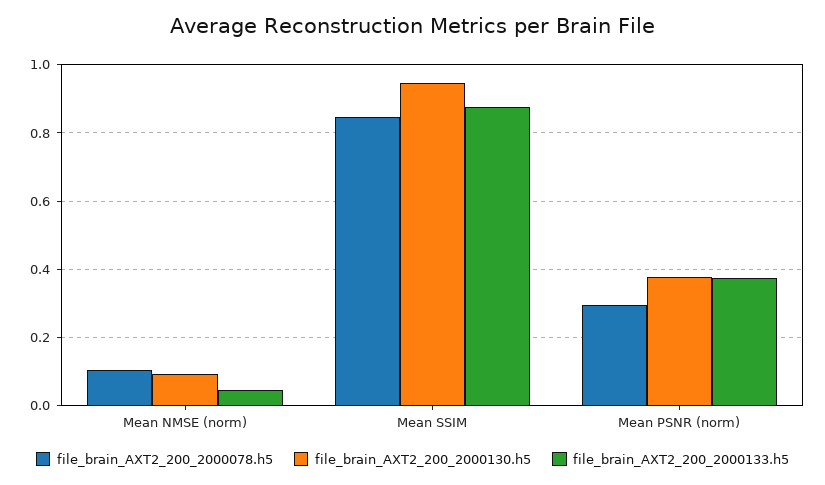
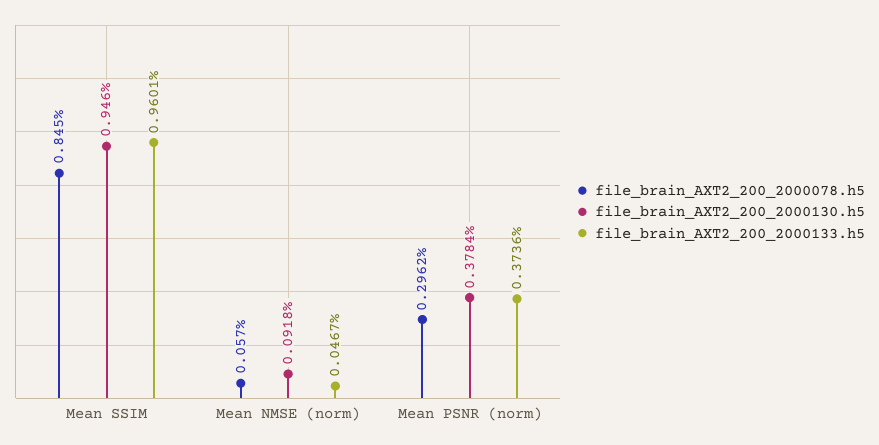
  {
    "file_brain_AXT2_200_2000078.h5": {
-     "Mean NMSE (norm)": 0.1,
+     "Mean NMSE (norm)": 0.057,
      "Mean SSIM": 0.845,
      "Mean PSNR (norm)": 0.2962
    },
    "file_brain_AXT2_200_2000130.h5": {
      "Mean NMSE (norm)": 0.0918,
      "Mean SSIM": 0.946,
      "Mean PSNR (norm)": 0.3784
    },
    "file_brain_AXT2_200_2000133.h5": {
      "Mean NMSE (norm)": 0.0467,
-     "Mean SSIM": 0.88,
+     "Mean SSIM": 0.9601,
      "Mean PSNR (norm)": 0.3736
    }
  }

